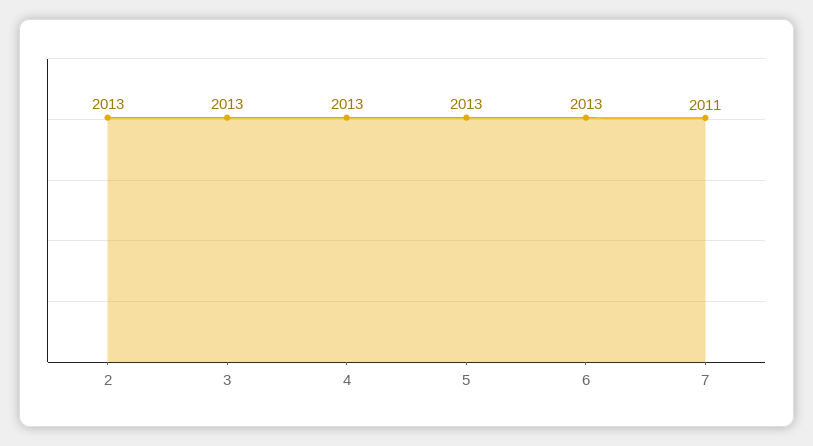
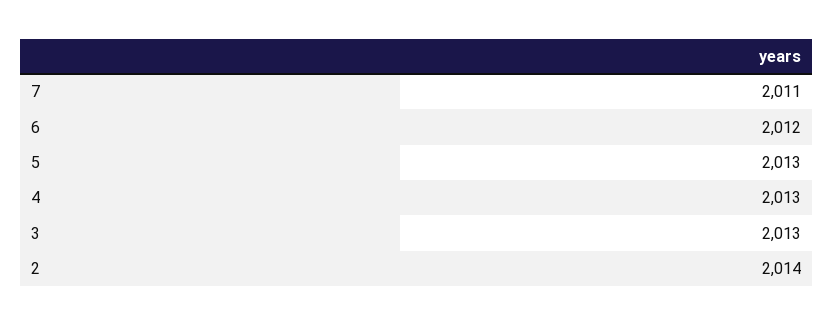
  {
-   "2": 2013,
+   "2": 2014,
    "3": 2013,
    "4": 2013,
    "5": 2013,
-   "6": 2013,
+   "6": 2012,
    "7": 2011
  }

